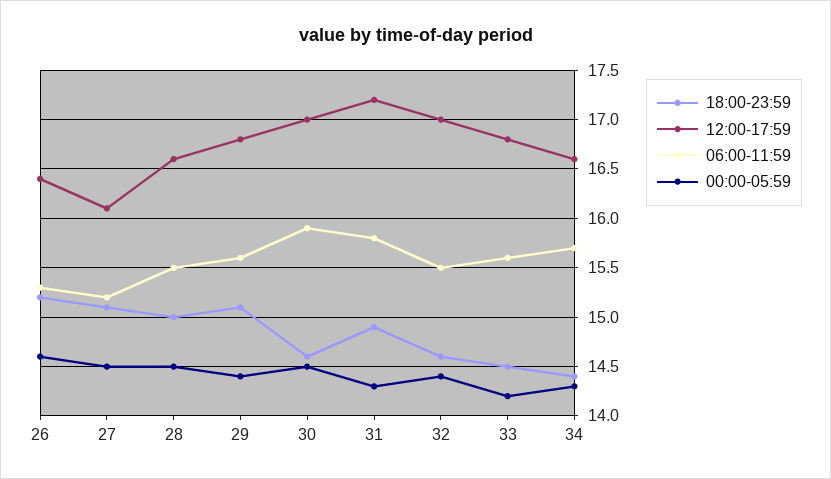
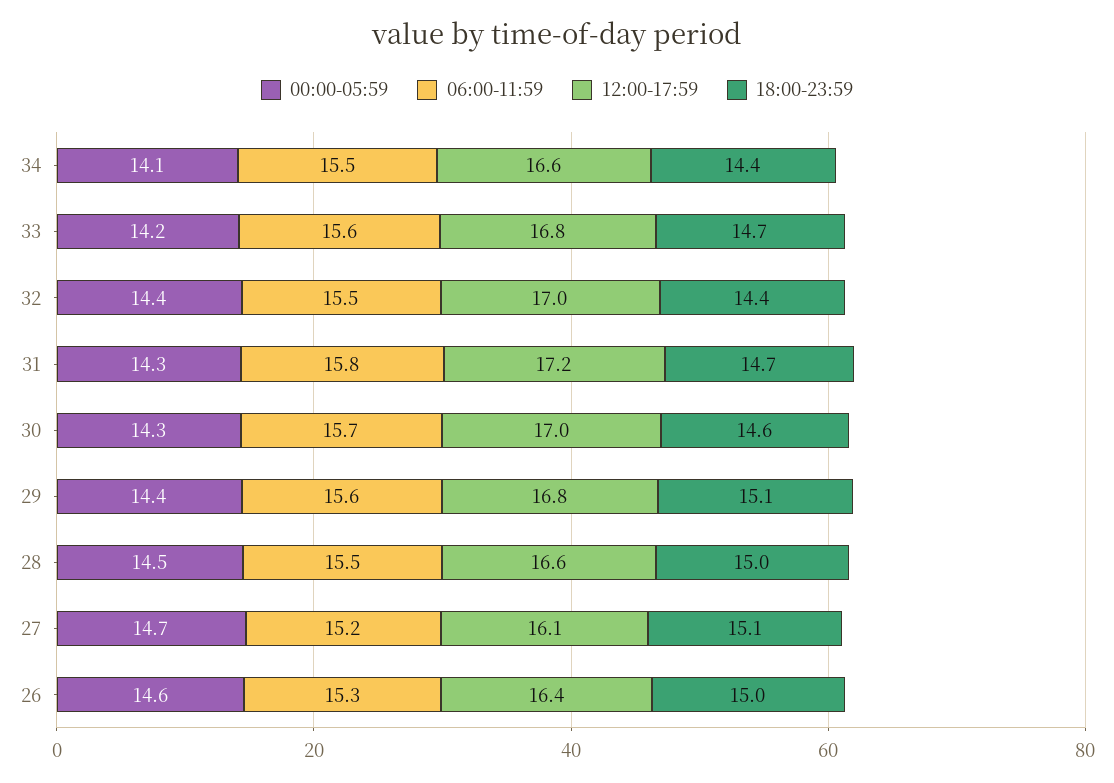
  {
    "18:00-23:59": {
-     "26": 15.2,
+     "26": 15,
      "27": 15.1,
      "28": 15,
      "29": 15.1,
      "30": 14.6,
-     "31": 14.9,
+     "31": 14.7,
-     "32": 14.6,
+     "32": 14.4,
-     "33": 14.5,
+     "33": 14.7,
      "34": 14.4
    },
    "12:00-17:59": {
      "26": 16.4,
      "27": 16.1,
      "28": 16.6,
      "29": 16.8,
      "30": 17,
      "31": 17.2,
      "32": 17,
      "33": 16.8,
      "34": 16.6
    },
    "06:00-11:59": {
      "26": 15.3,
      "27": 15.2,
      "28": 15.5,
      "29": 15.6,
-     "30": 15.9,
+     "30": 15.7,
      "31": 15.8,
      "32": 15.5,
      "33": 15.6,
-     "34": 15.7
+     "34": 15.5
    },
    "00:00-05:59": {
      "26": 14.6,
-     "27": 14.5,
+     "27": 14.7,
      "28": 14.5,
      "29": 14.4,
-     "30": 14.5,
+     "30": 14.3,
      "31": 14.3,
      "32": 14.4,
      "33": 14.2,
-     "34": 14.3
+     "34": 14.1
    }
  }

